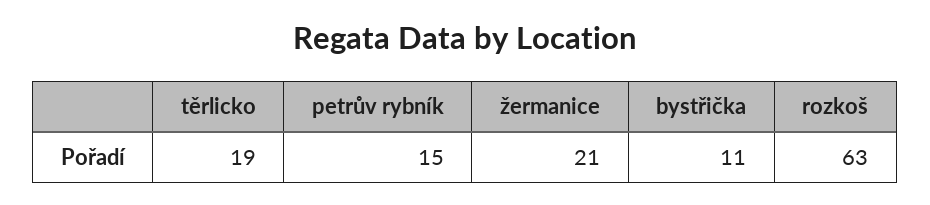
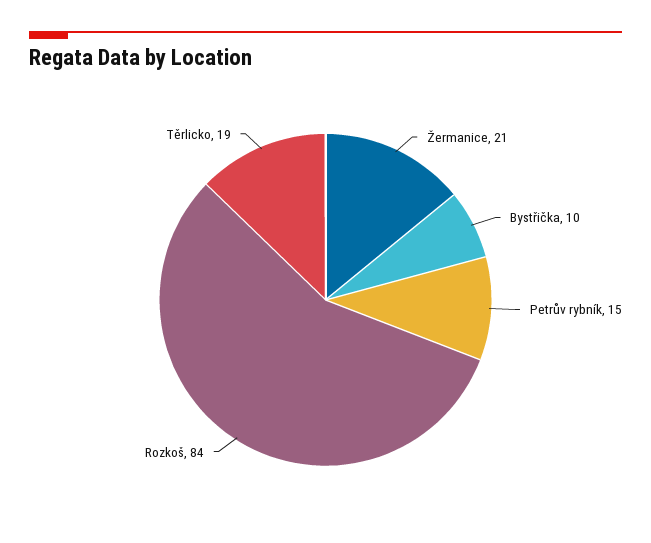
  {
    "těrlicko": 19,
    "petrův rybník": 15,
    "žermanice": 21,
-   "bystřička": 11,
+   "bystřička": 10,
-   "rozkoš": 63
+   "rozkoš": 84
  }

